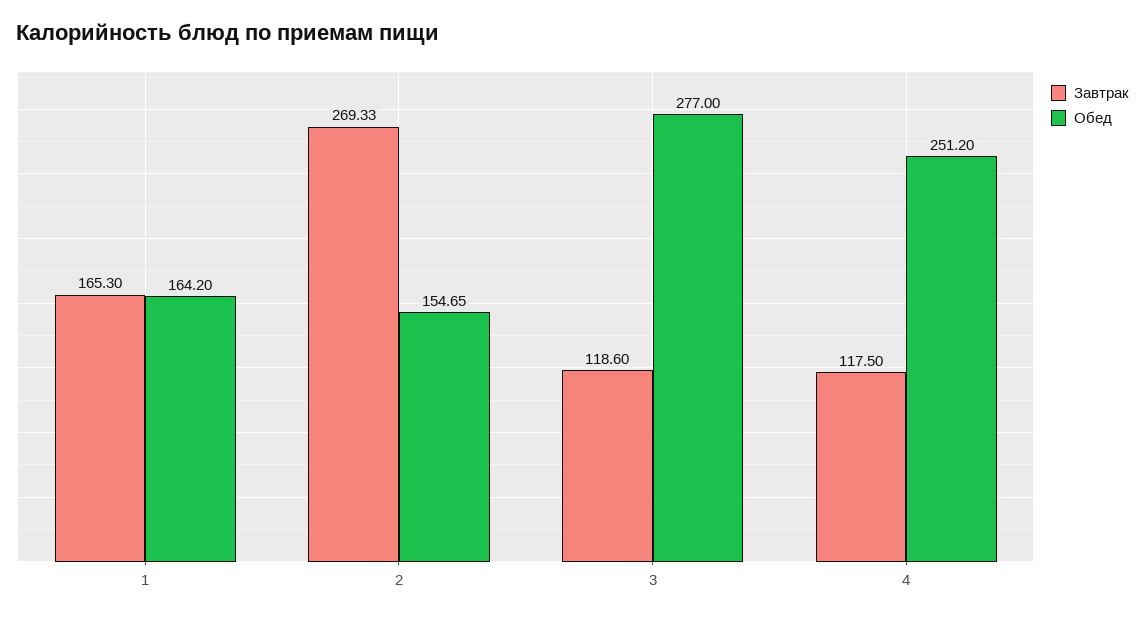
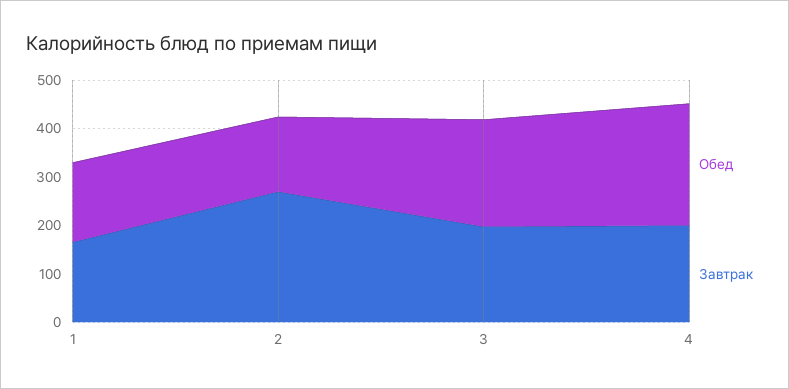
  {
    "Завтрак": {
      "1": 165.3,
      "2": 269.33,
-     "3": 118.6,
+     "3": 200,
-     "4": 117.5
+     "4": 200
    },
    "Обед": {
      "1": 164.2,
      "2": 154.65,
-     "3": 277,
+     "3": 220,
      "4": 251.2
    }
  }

